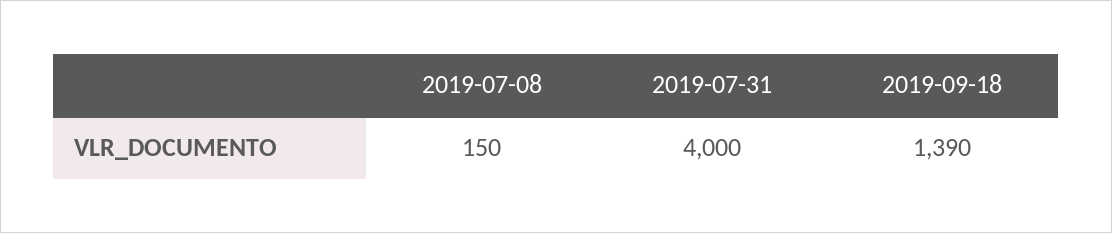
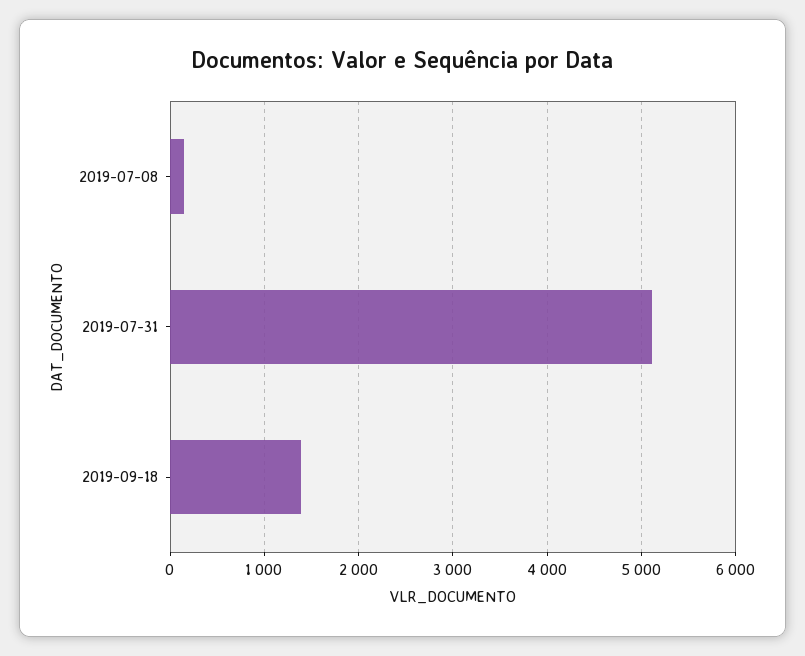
  {
    "2019-07-08": 150,
-   "2019-07-31": 4000,
+   "2019-07-31": 5100,
    "2019-09-18": 1390
  }

